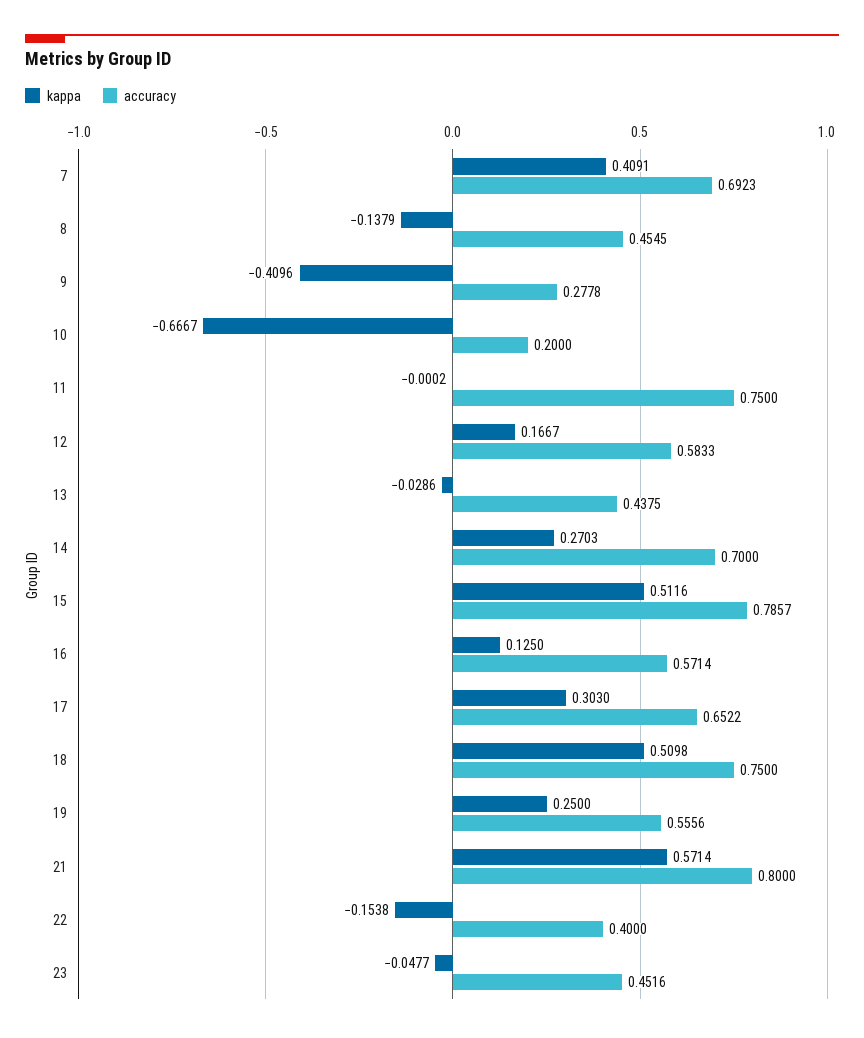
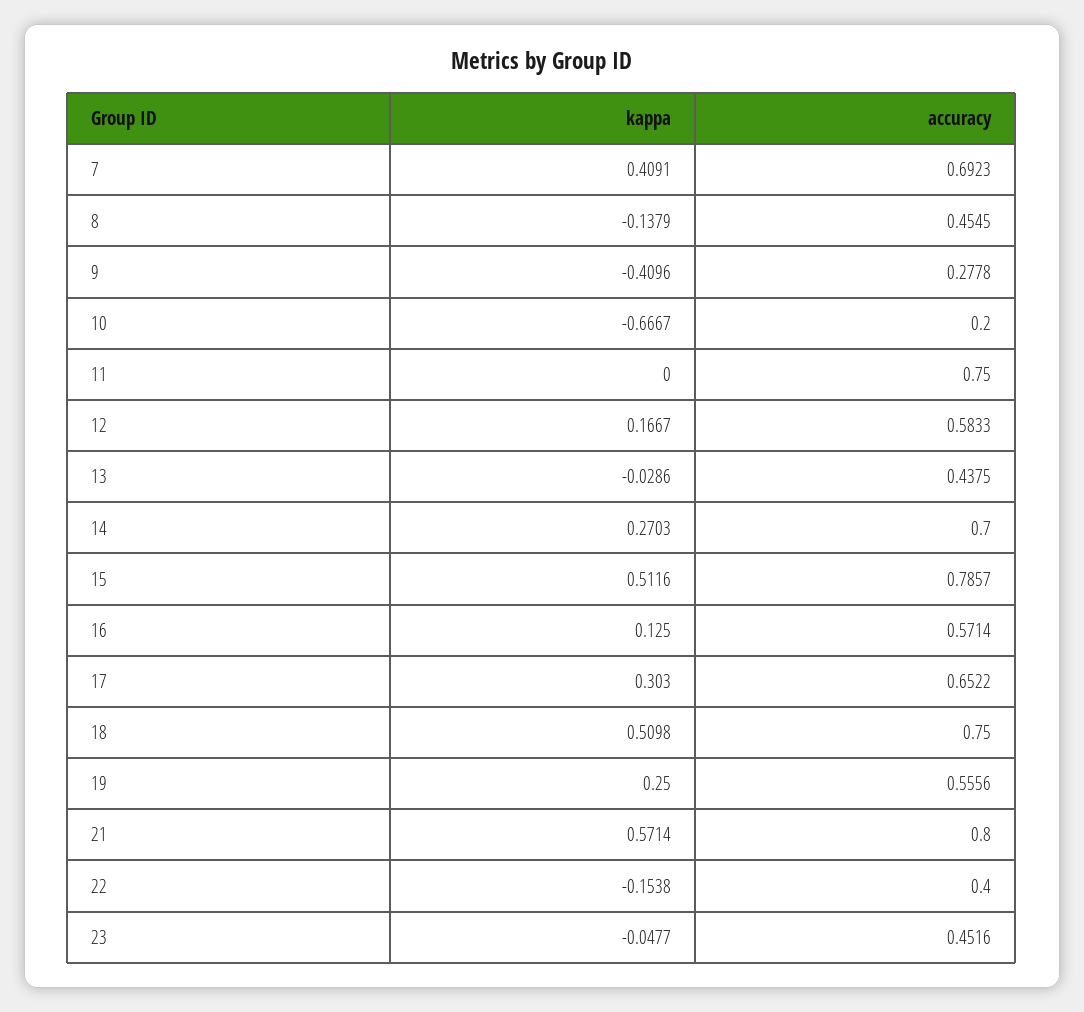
  {
    "kappa": {
      "7": 0.4091,
      "8": -0.1379,
      "9": -0.4096,
      "10": -0.6667,
-     "11": -0.0002,
+     "11": 0,
      "12": 0.1667,
      "13": -0.0286,
      "14": 0.2703,
      "15": 0.5116,
      "16": 0.125,
      "17": 0.303,
      "18": 0.5098,
      "19": 0.25,
      "21": 0.5714,
      "22": -0.1538,
      "23": -0.0477
    },
    "accuracy": {
      "7": 0.6923,
      "8": 0.4545,
      "9": 0.2778,
      "10": 0.2,
      "11": 0.75,
      "12": 0.5833,
      "13": 0.4375,
      "14": 0.7,
      "15": 0.7857,
      "16": 0.5714,
      "17": 0.6522,
      "18": 0.75,
      "19": 0.5556,
      "21": 0.8,
      "22": 0.4,
      "23": 0.4516
    }
  }

